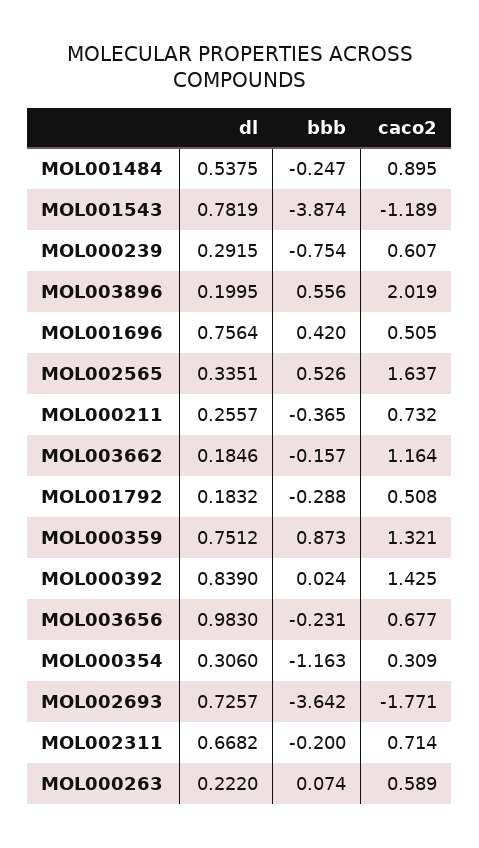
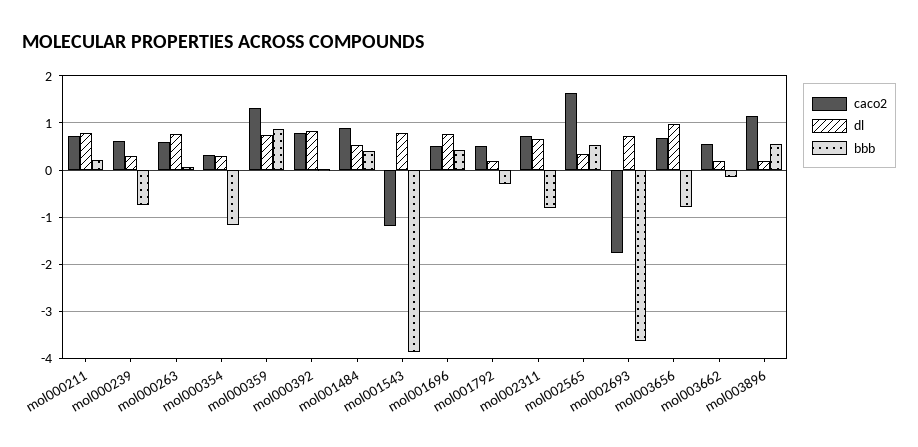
  {
    "dl": {
      "MOL001484": 0.5375,
      "MOL001543": 0.7819,
      "MOL000239": 0.2915,
      "MOL003896": 0.1995,
      "MOL001696": 0.7564,
      "MOL002565": 0.3351,
-     "MOL000211": 0.2557,
+     "MOL000211": 0.8,
      "MOL003662": 0.1846,
      "MOL001792": 0.1832,
      "MOL000359": 0.7512,
      "MOL000392": 0.839,
      "MOL003656": 0.983,
      "MOL000354": 0.306,
      "MOL002693": 0.7257,
      "MOL002311": 0.6682,
-     "MOL000263": 0.222
+     "MOL000263": 0.8
    },
    "bbb": {
-     "MOL001484": -0.247,
+     "MOL001484": 0.4,
      "MOL001543": -3.874,
      "MOL000239": -0.754,
      "MOL003896": 0.556,
      "MOL001696": 0.42,
      "MOL002565": 0.526,
-     "MOL000211": -0.365,
+     "MOL000211": 0.2,
      "MOL003662": -0.157,
      "MOL001792": -0.288,
      "MOL000359": 0.873,
      "MOL000392": 0.024,
-     "MOL003656": -0.231,
+     "MOL003656": -0.8,
      "MOL000354": -1.163,
      "MOL002693": -3.642,
-     "MOL002311": -0.2,
+     "MOL002311": -0.8,
      "MOL000263": 0.074
    },
    "caco2": {
      "MOL001484": 0.895,
      "MOL001543": -1.189,
      "MOL000239": 0.607,
-     "MOL003896": 2.019,
+     "MOL003896": 1.2,
      "MOL001696": 0.505,
      "MOL002565": 1.637,
      "MOL000211": 0.732,
-     "MOL003662": 1.164,
+     "MOL003662": 0.6,
      "MOL001792": 0.508,
      "MOL000359": 1.321,
-     "MOL000392": 1.425,
+     "MOL000392": 0.8,
      "MOL003656": 0.677,
      "MOL000354": 0.309,
      "MOL002693": -1.771,
      "MOL002311": 0.714,
      "MOL000263": 0.589
    }
  }

